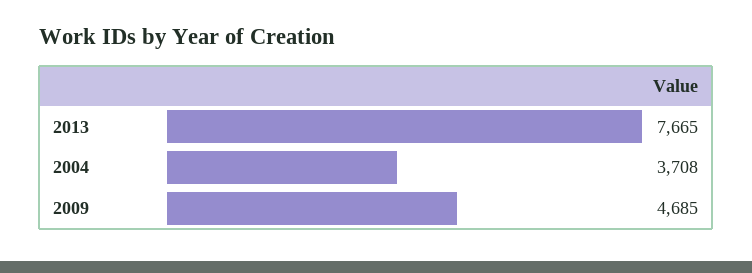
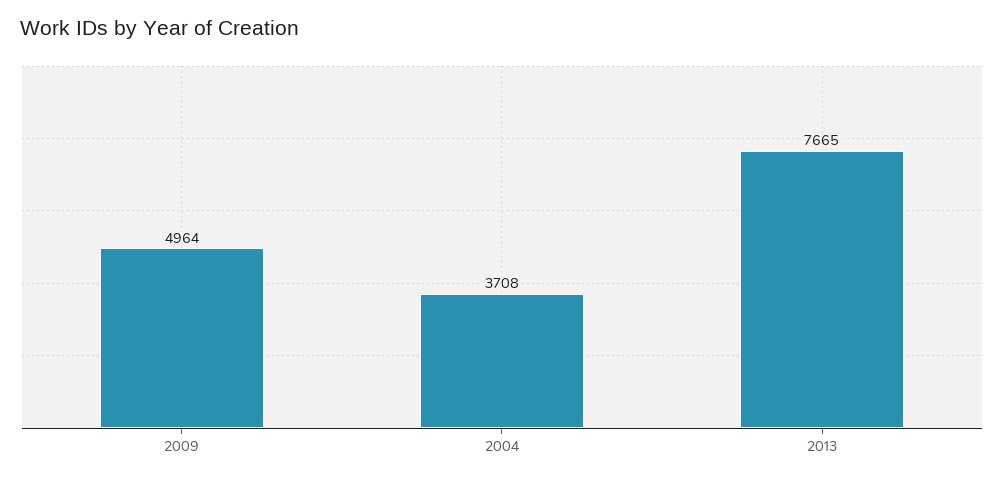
  {
    "2013": 7665,
    "2004": 3708,
-   "2009": 4685
+   "2009": 4964
  }

